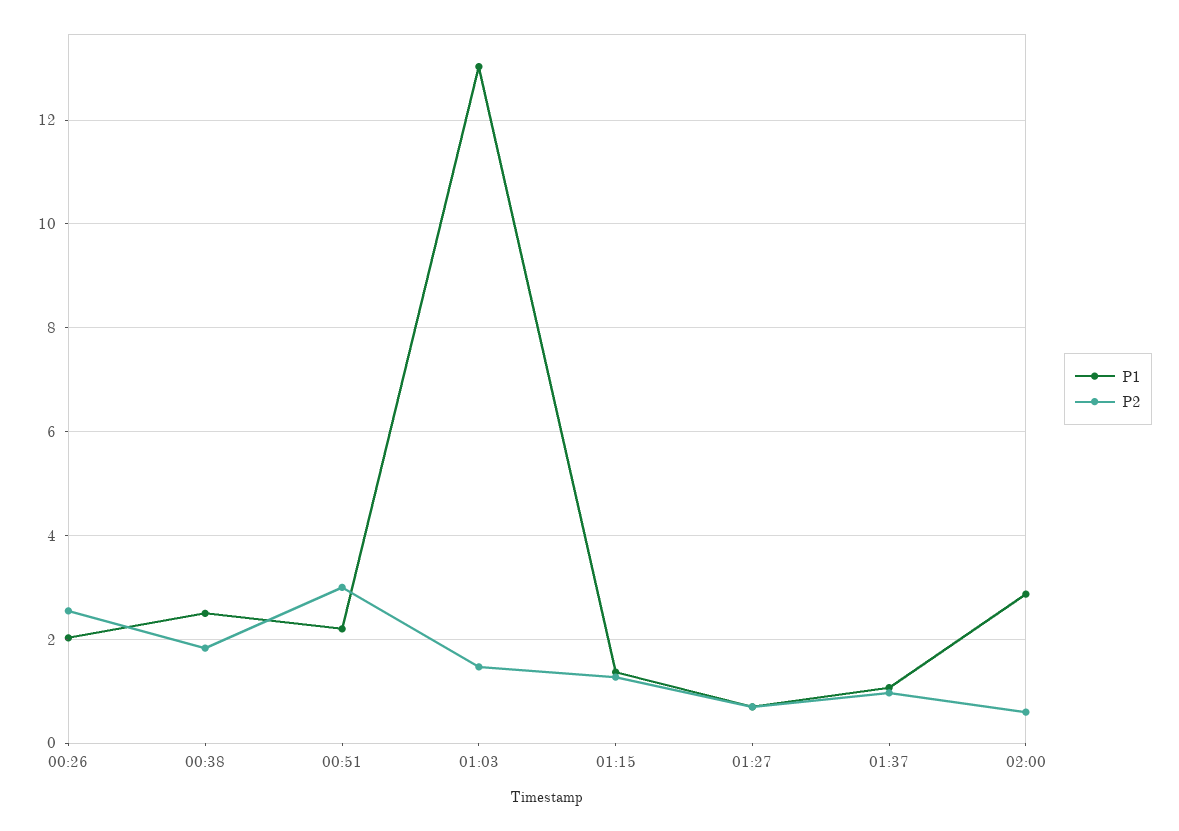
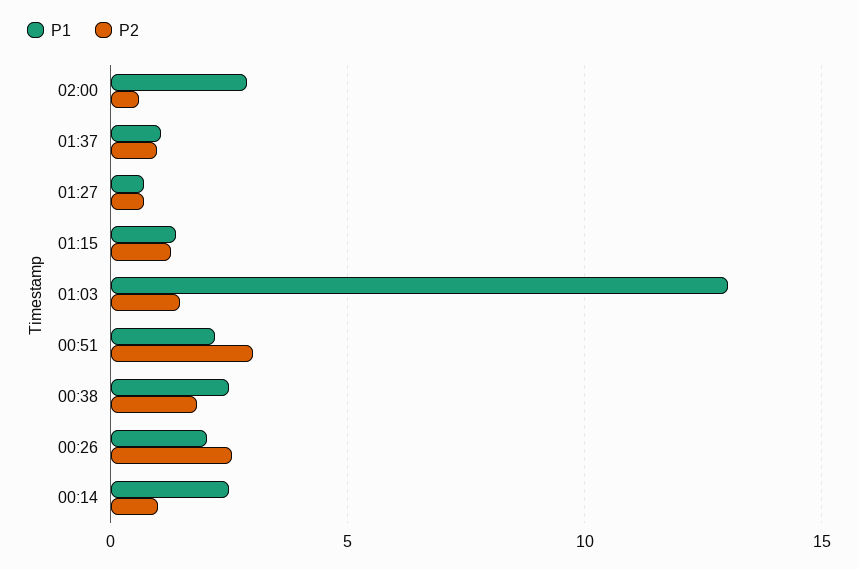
  {
    "P1": {
      "00:26": 2,
      "00:38": 2.6,
      "00:51": 2.2,
      "01:03": 13,
      "01:15": 1.4,
      "01:27": 0.8,
      "01:37": 1,
-     "02:00": 2.8
+     "02:00": 2.8,
+     "00:14": 2.5
    },
    "P2": {
      "00:26": 2.6,
      "00:38": 1.8,
      "00:51": 3,
      "01:03": 1.4,
      "01:15": 1.2,
      "01:27": 0.8,
      "01:37": 1,
-     "02:00": 0.6
+     "02:00": 0.6,
+     "00:14": 1
    }
  }

